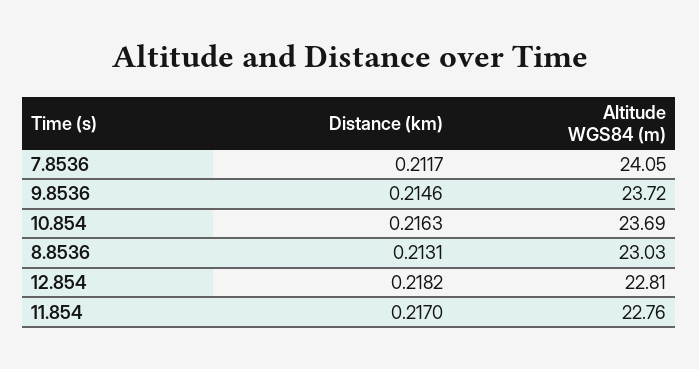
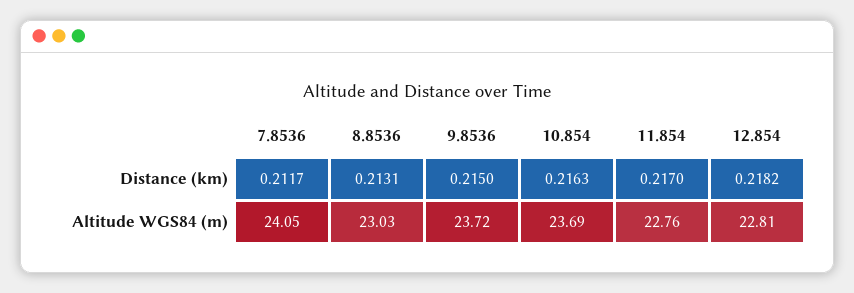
  {
    "Distance (km)": {
      "7.8536": 0.2117,
-     "9.8536": 0.2146,
+     "9.8536": 0.215,
      "10.854": 0.2163,
      "8.8536": 0.2131,
      "12.854": 0.2182,
      "11.854": 0.217
    },
    "Altitude WGS84 (m)": {
      "7.8536": 24.05,
      "9.8536": 23.72,
      "10.854": 23.69,
      "8.8536": 23.03,
      "12.854": 22.81,
      "11.854": 22.76
    }
  }

